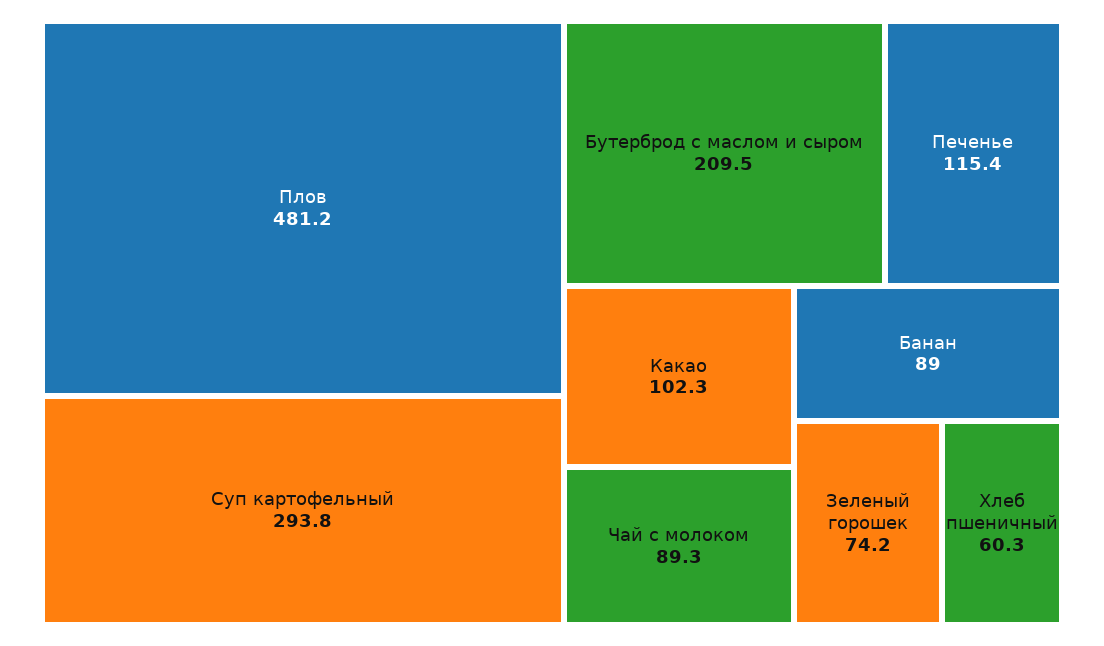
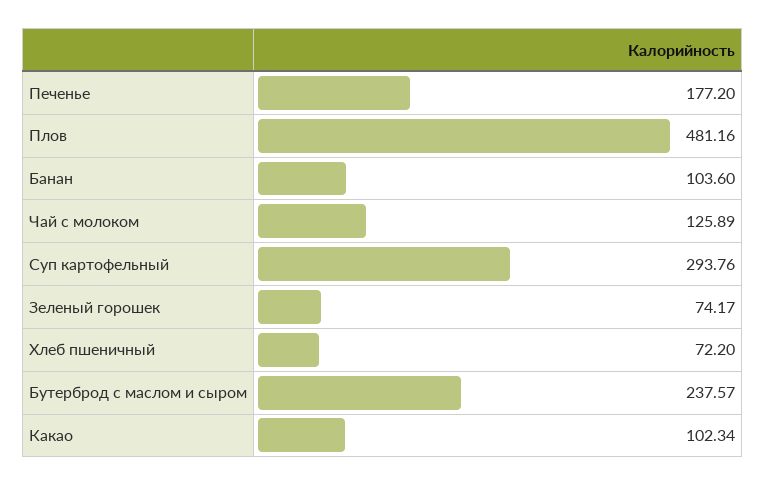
  {
    "Плов": 481.16,
    "Суп картофельный": 293.76,
-   "Бутерброд с маслом и сыром": 209.5,
+   "Бутерброд с маслом и сыром": 237.57,
-   "Печенье": 115.4,
+   "Печенье": 177.2,
    "Какао": 102.34,
-   "Чай с молоком": 89.3,
+   "Чай с молоком": 125.89,
-   "Банан": 89,
+   "Банан": 103.6,
    "Зеленый горошек": 74.17,
-   "Хлеб пшеничный": 60.3
+   "Хлеб пшеничный": 72.2
  }

